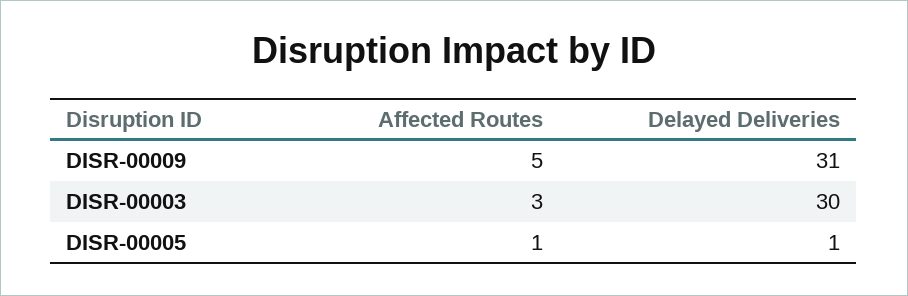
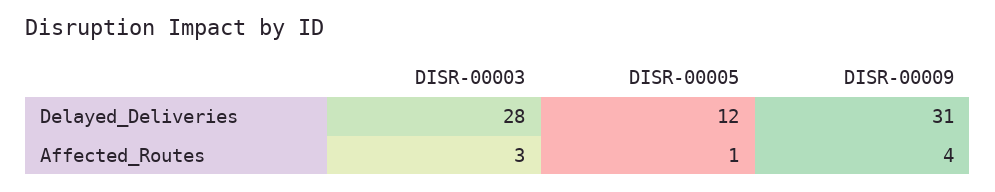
  {
    "Affected Routes": {
-     "DISR-00009": 5,
+     "DISR-00009": 4,
      "DISR-00003": 3,
      "DISR-00005": 1
    },
    "Delayed Deliveries": {
      "DISR-00009": 31,
-     "DISR-00003": 30,
+     "DISR-00003": 28,
-     "DISR-00005": 1
+     "DISR-00005": 12
    }
  }

